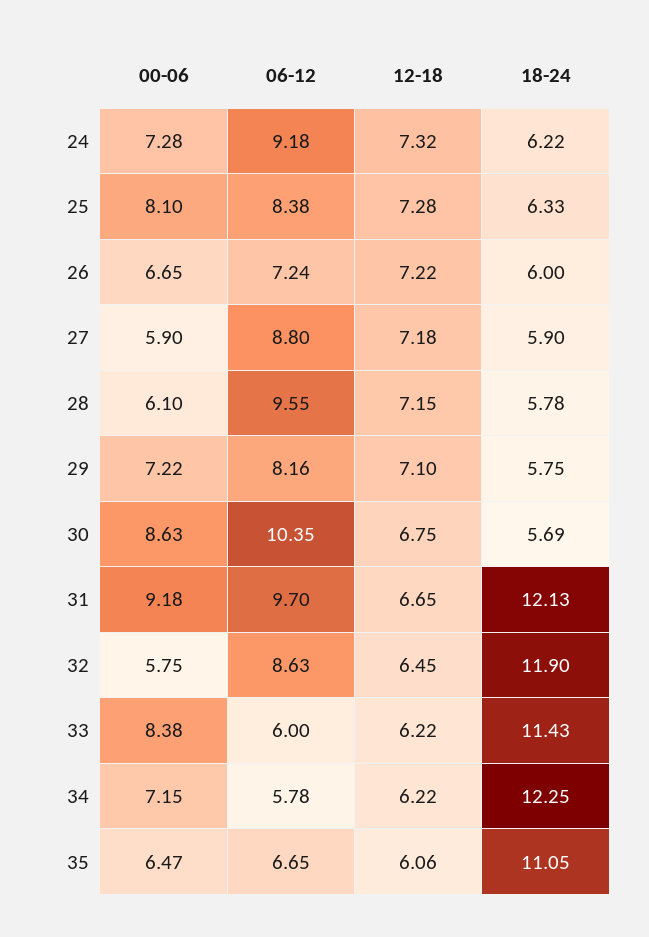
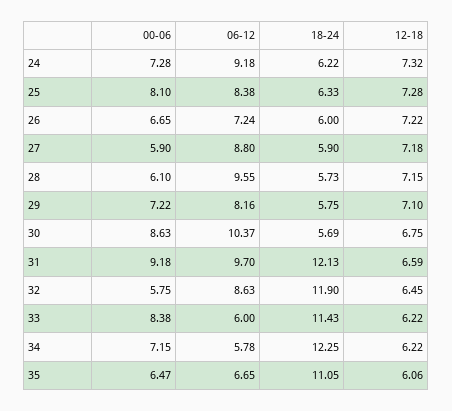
  {
    "00-06": {
      "24": 7.28,
      "25": 8.1,
      "26": 6.65,
      "27": 5.9,
      "28": 6.1,
      "29": 7.22,
      "30": 8.63,
      "31": 9.18,
      "32": 5.75,
      "33": 8.38,
      "34": 7.15,
      "35": 6.47
    },
    "06-12": {
      "24": 9.18,
      "25": 8.38,
      "26": 7.24,
      "27": 8.8,
      "28": 9.55,
      "29": 8.16,
-     "30": 10.35,
+     "30": 10.37,
      "31": 9.7,
      "32": 8.63,
      "33": 6,
      "34": 5.78,
      "35": 6.65
    },
    "12-18": {
      "24": 7.32,
      "25": 7.28,
      "26": 7.22,
      "27": 7.18,
      "28": 7.15,
      "29": 7.1,
      "30": 6.75,
-     "31": 6.65,
+     "31": 6.59,
      "32": 6.45,
      "33": 6.22,
      "34": 6.22,
      "35": 6.06
    },
    "18-24": {
      "24": 6.22,
      "25": 6.33,
      "26": 6,
      "27": 5.9,
-     "28": 5.78,
+     "28": 5.73,
      "29": 5.75,
      "30": 5.69,
      "31": 12.13,
      "32": 11.9,
      "33": 11.43,
      "34": 12.25,
      "35": 11.05
    }
  }

